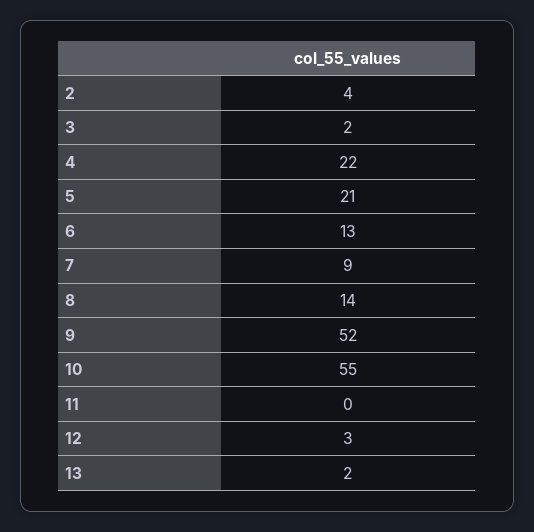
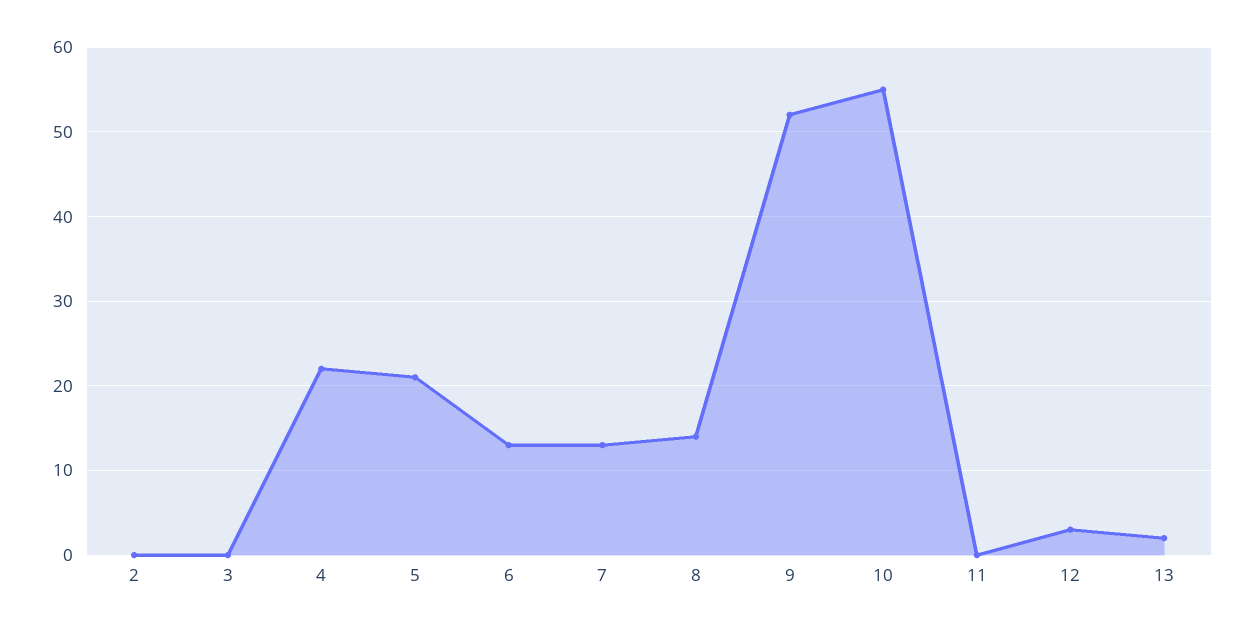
  {
-   "2": 4,
+   "2": 0,
-   "3": 2,
+   "3": 0,
    "4": 22,
    "5": 21,
    "6": 13,
-   "7": 9,
+   "7": 13,
    "8": 14,
    "9": 52,
    "10": 55,
    "11": 0,
    "12": 3,
    "13": 2
  }

